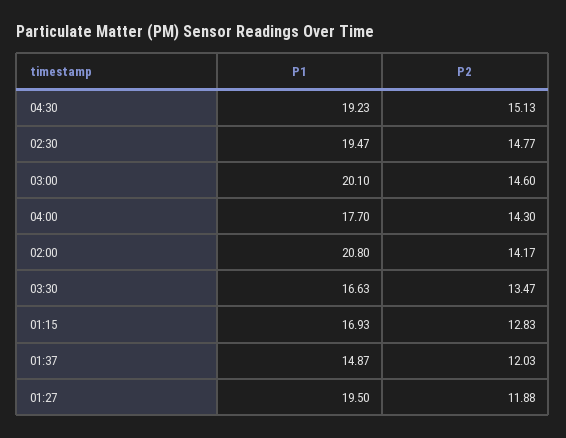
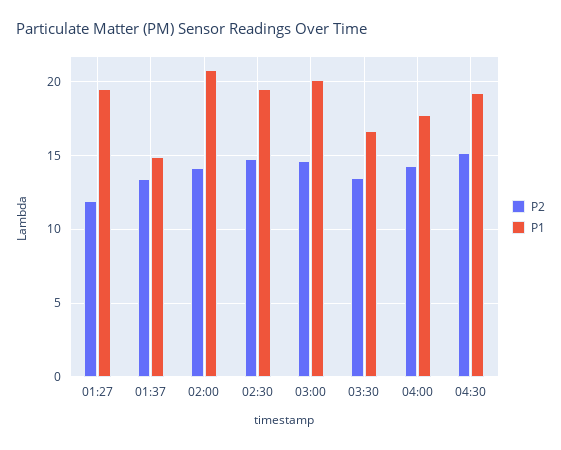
  {
    "P1": {
      "04:30": 19.23,
      "02:30": 19.47,
      "03:00": 20.1,
      "04:00": 17.7,
      "02:00": 20.8,
      "03:30": 16.63,
-     "01:15": 16.93,
      "01:37": 14.87,
      "01:27": 19.5
    },
    "P2": {
      "04:30": 15.13,
      "02:30": 14.77,
      "03:00": 14.6,
      "04:00": 14.3,
      "02:00": 14.17,
      "03:30": 13.47,
-     "01:15": 12.83,
-     "01:37": 12.03,
+     "01:37": 13.5,
      "01:27": 11.88
    }
  }

